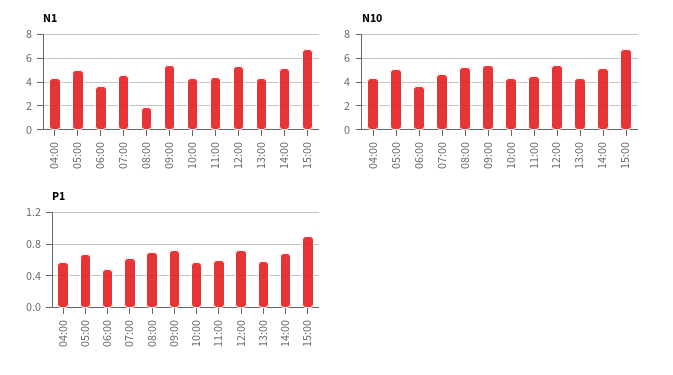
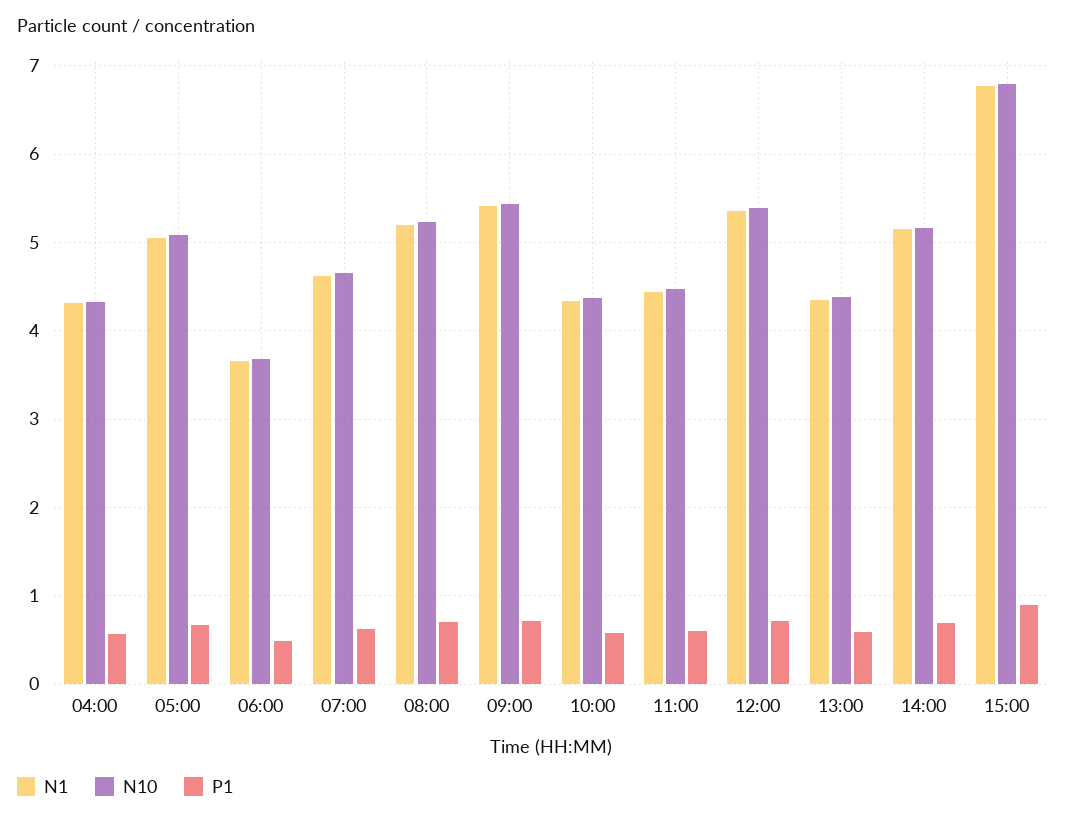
  {
    "N1": {
      "04:00": 4.3,
      "05:00": 5.1,
      "06:00": 3.7,
      "07:00": 4.6,
-     "08:00": 2,
+     "08:00": 5.2,
      "09:00": 5.4,
      "10:00": 4.3,
      "11:00": 4.4,
      "12:00": 5.4,
      "13:00": 4.4,
      "14:00": 5.2,
      "15:00": 6.8
    },
    "N10": {
      "04:00": 4.3,
      "05:00": 5.1,
      "06:00": 3.7,
      "07:00": 4.7,
      "08:00": 5.2,
      "09:00": 5.4,
      "10:00": 4.4,
      "11:00": 4.5,
      "12:00": 5.4,
      "13:00": 4.4,
      "14:00": 5.2,
      "15:00": 6.8
    },
    "P1": {
      "04:00": 0.6,
      "05:00": 0.7,
      "06:00": 0.5,
      "07:00": 0.6,
      "08:00": 0.7,
      "09:00": 0.7,
      "10:00": 0.6,
      "11:00": 0.6,
      "12:00": 0.7,
      "13:00": 0.6,
      "14:00": 0.7,
      "15:00": 0.9
    }
  }

